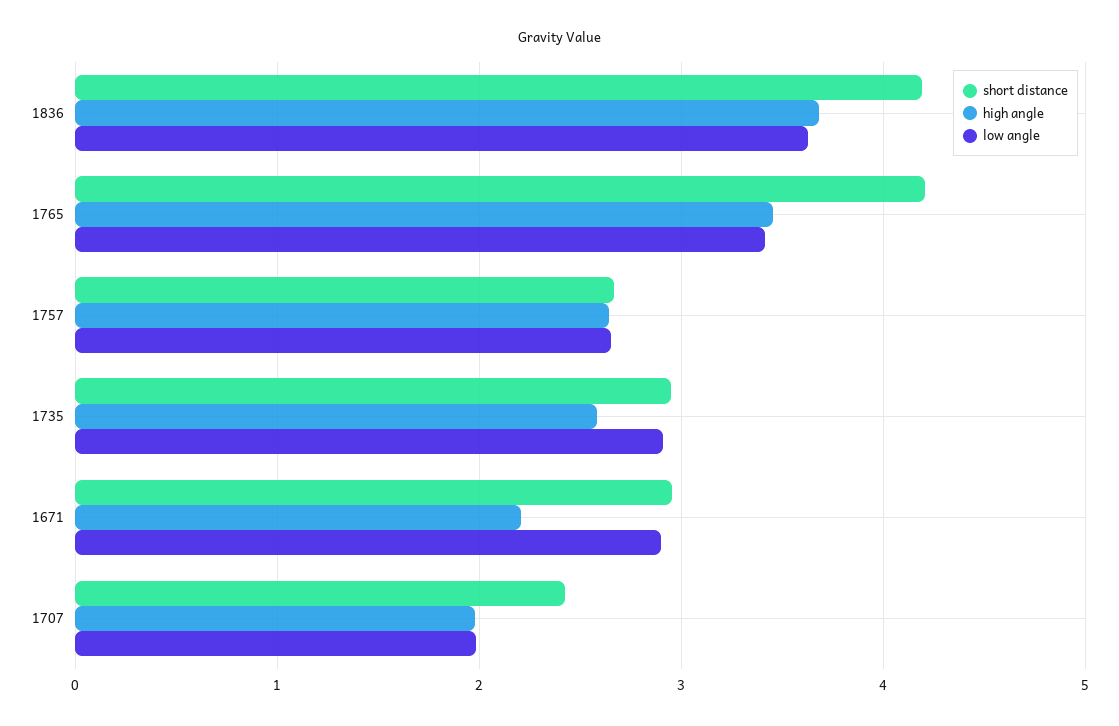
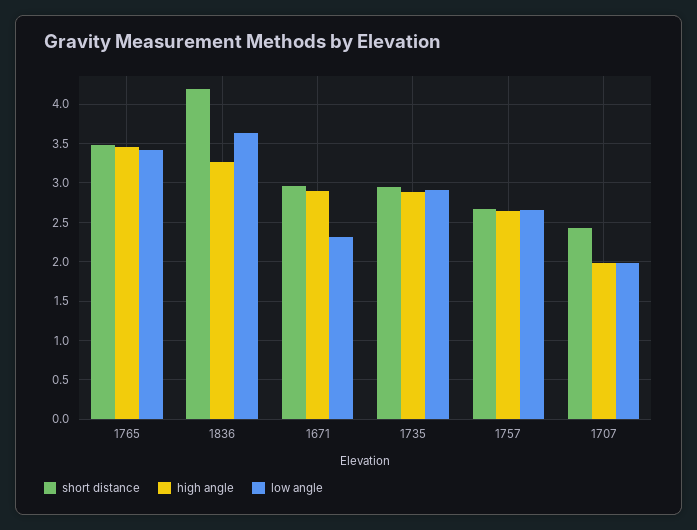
  {
    "short distance": {
      "1836": 4.2,
-     "1765": 4.2,
+     "1765": 3.5,
      "1757": 2.7,
      "1735": 3,
      "1671": 3,
      "1707": 2.4
    },
    "high angle": {
-     "1836": 3.7,
+     "1836": 3.3,
      "1765": 3.5,
      "1757": 2.6,
-     "1735": 2.6,
+     "1735": 2.9,
-     "1671": 2.2,
+     "1671": 2.9,
      "1707": 2
    },
    "low angle": {
      "1836": 3.6,
      "1765": 3.4,
      "1757": 2.7,
      "1735": 2.9,
-     "1671": 2.9,
+     "1671": 2.3,
      "1707": 2
    }
  }

